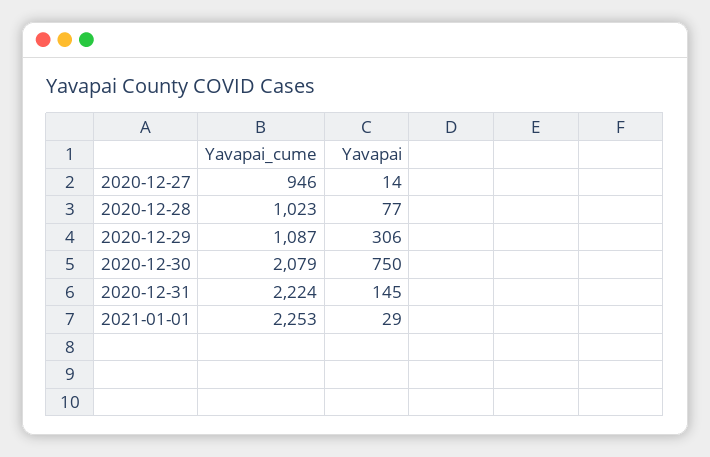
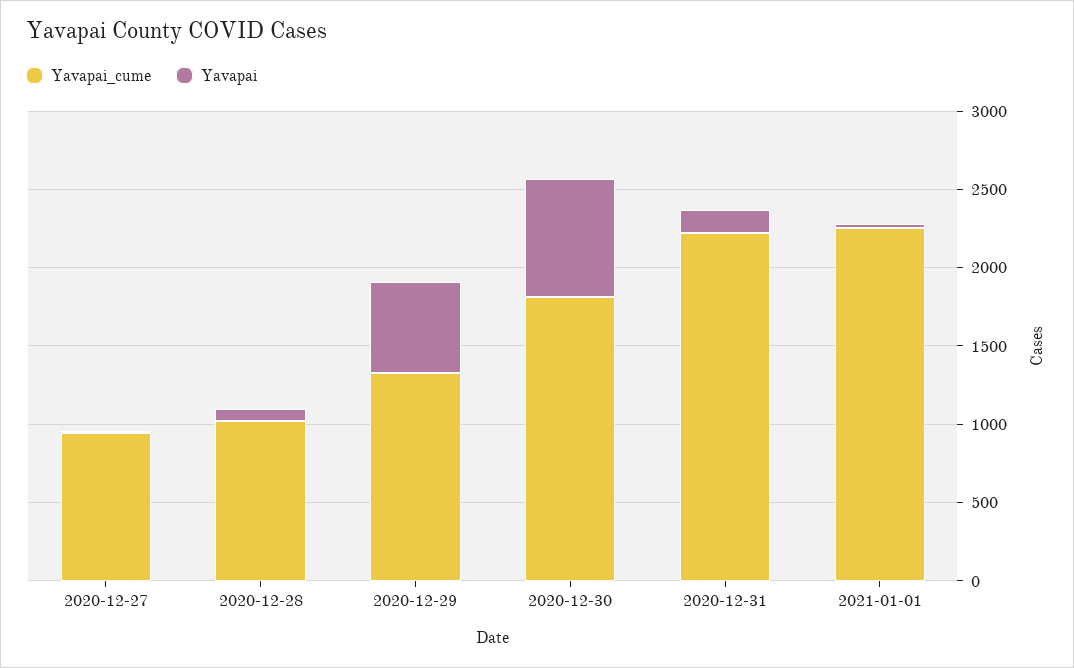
  {
    "Yavapai_cume": {
      "2020-12-27": 946,
      "2020-12-28": 1023,
-     "2020-12-29": 1087,
+     "2020-12-29": 1300,
-     "2020-12-30": 2079,
+     "2020-12-30": 1800,
      "2020-12-31": 2224,
      "2021-01-01": 2253
    },
    "Yavapai": {
      "2020-12-27": 14,
      "2020-12-28": 77,
-     "2020-12-29": 306,
+     "2020-12-29": 600,
      "2020-12-30": 750,
      "2020-12-31": 145,
      "2021-01-01": 29
    }
  }

